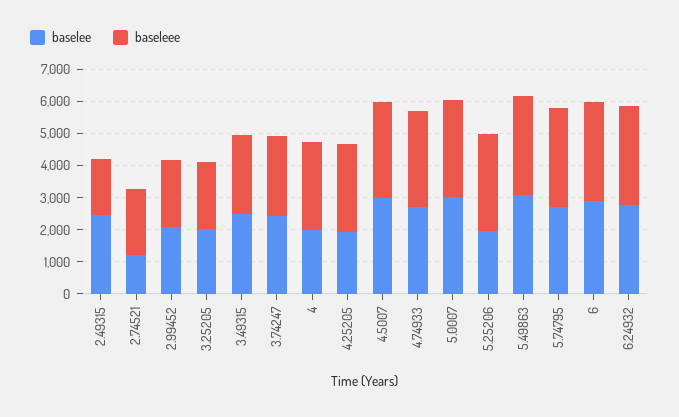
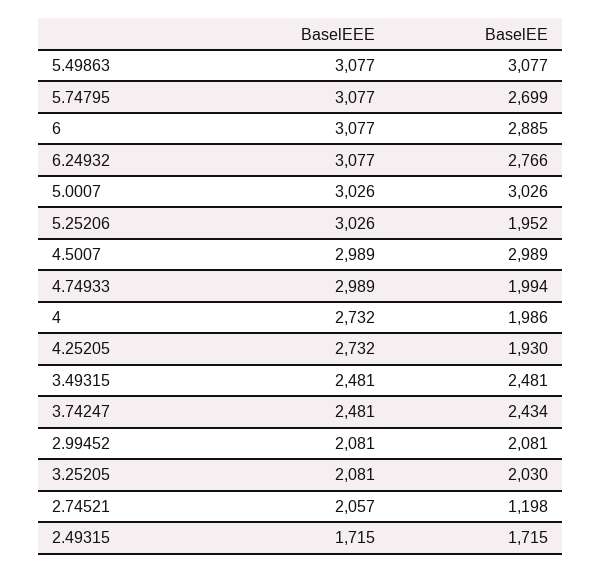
  {
    "baselee": {
-     "2.49315": 2500,
+     "2.49315": 1715,
      "2.74521": 1198,
      "2.99452": 2081,
      "3.25205": 2030,
      "3.49315": 2481,
      "3.74247": 2434,
      "4": 1986,
      "4.25205": 1930,
      "4.5007": 2989,
-     "4.74933": 2750,
+     "4.74933": 1994,
      "5.0007": 3026,
      "5.25206": 1952,
      "5.49863": 3077,
      "5.74795": 2699,
      "6": 2885,
      "6.24932": 2766
    },
    "baseleee": {
      "2.49315": 1715,
      "2.74521": 2057,
      "2.99452": 2081,
      "3.25205": 2081,
      "3.49315": 2481,
      "3.74247": 2481,
      "4": 2732,
      "4.25205": 2732,
      "4.5007": 2989,
      "4.74933": 2989,
      "5.0007": 3026,
      "5.25206": 3026,
      "5.49863": 3077,
      "5.74795": 3077,
      "6": 3077,
      "6.24932": 3077
    }
  }

